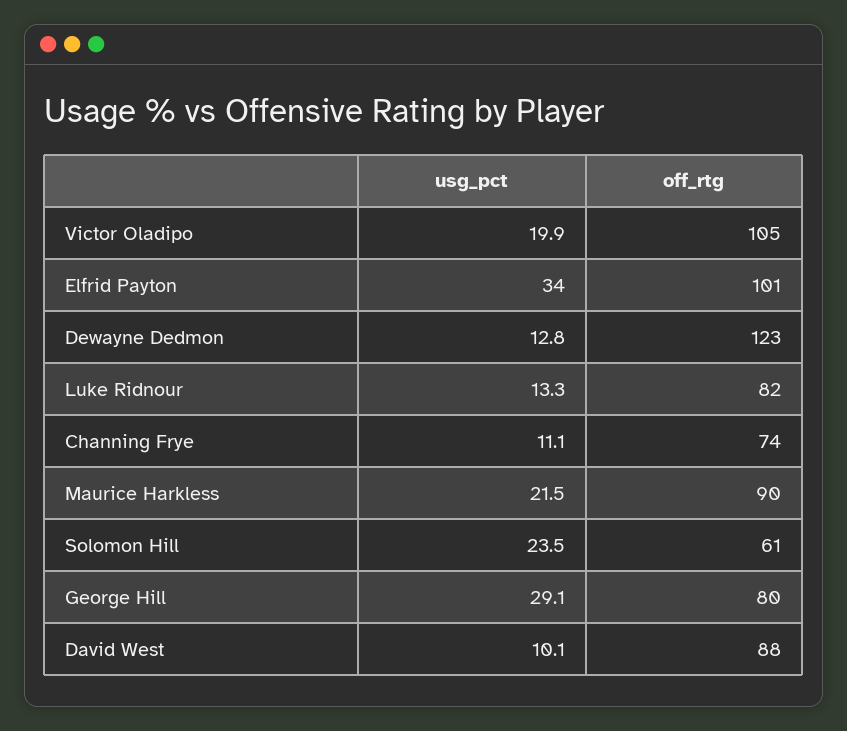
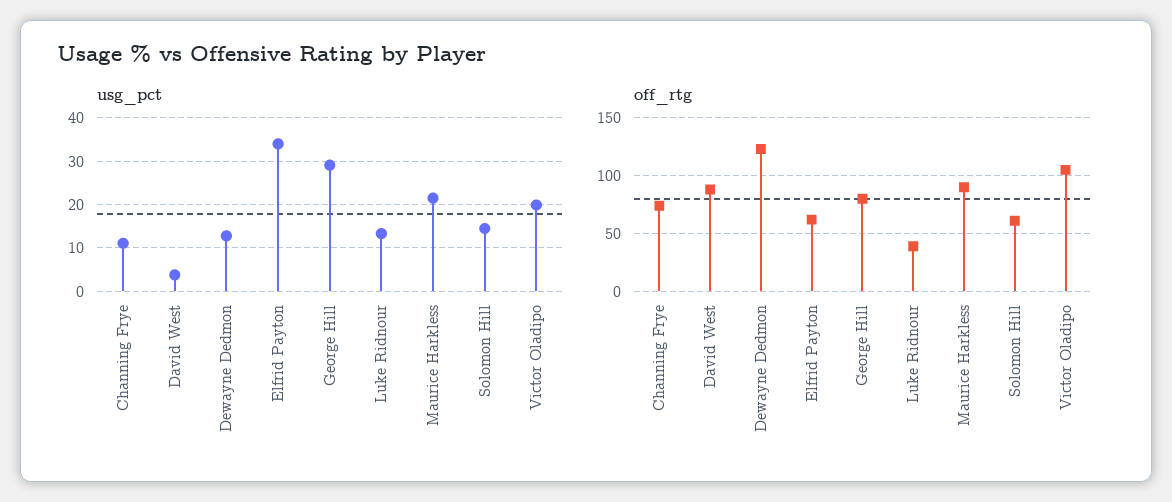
  {
    "usg_pct": {
      "Victor Oladipo": 19.9,
      "Elfrid Payton": 34,
      "Dewayne Dedmon": 12.8,
      "Luke Ridnour": 13.3,
      "Channing Frye": 11.1,
      "Maurice Harkless": 21.5,
-     "Solomon Hill": 23.5,
+     "Solomon Hill": 14,
      "George Hill": 29.1,
-     "David West": 10.1
+     "David West": 4
    },
    "off_rtg": {
      "Victor Oladipo": 105,
-     "Elfrid Payton": 101,
+     "Elfrid Payton": 60,
      "Dewayne Dedmon": 123,
-     "Luke Ridnour": 82,
+     "Luke Ridnour": 40,
      "Channing Frye": 74,
      "Maurice Harkless": 90,
      "Solomon Hill": 61,
      "George Hill": 80,
      "David West": 88
    }
  }

